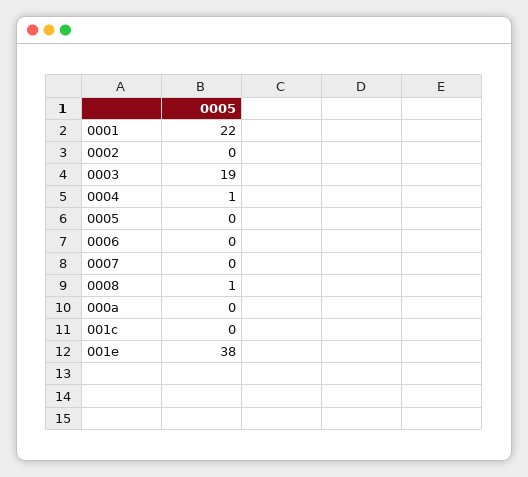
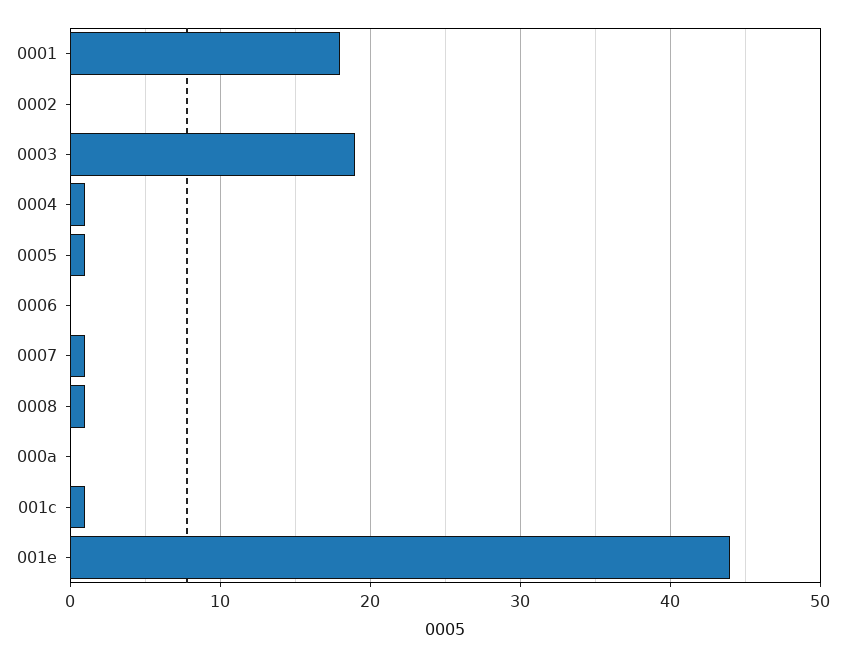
  {
-   "0001": 22,
+   "0001": 18,
    "0002": 0,
    "0003": 19,
    "0004": 1,
-   "0005": 0,
+   "0005": 1,
    "0006": 0,
-   "0007": 0,
+   "0007": 1,
    "0008": 1,
    "000a": 0,
-   "001c": 0,
+   "001c": 1,
-   "001e": 38
+   "001e": 44
  }

